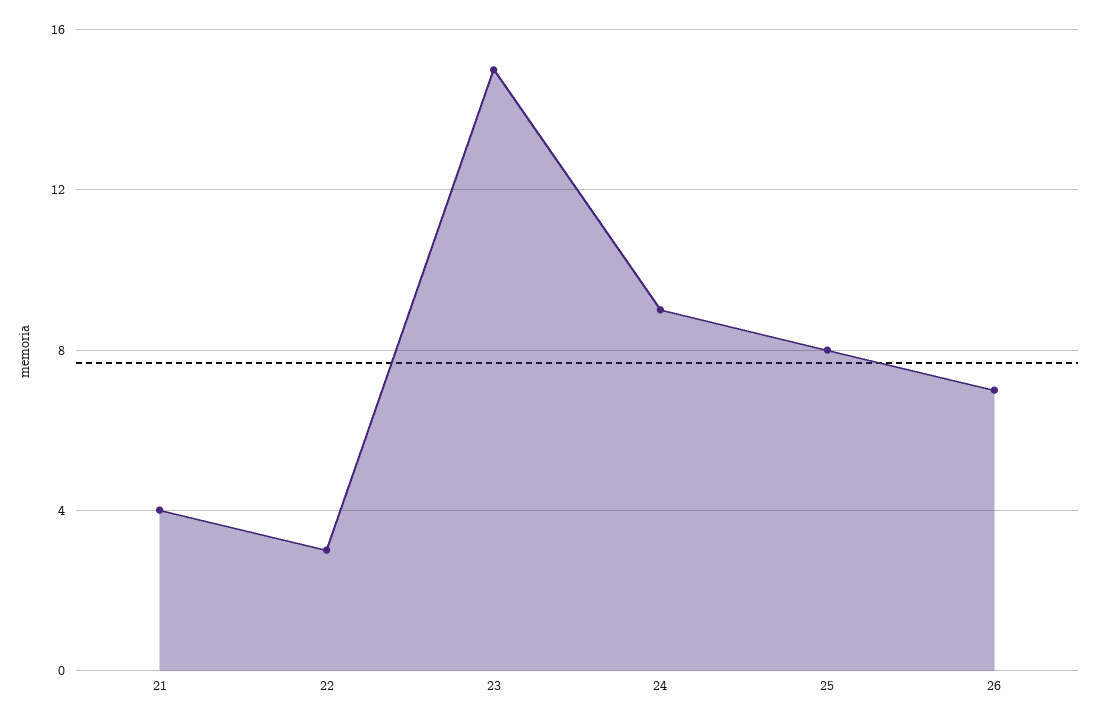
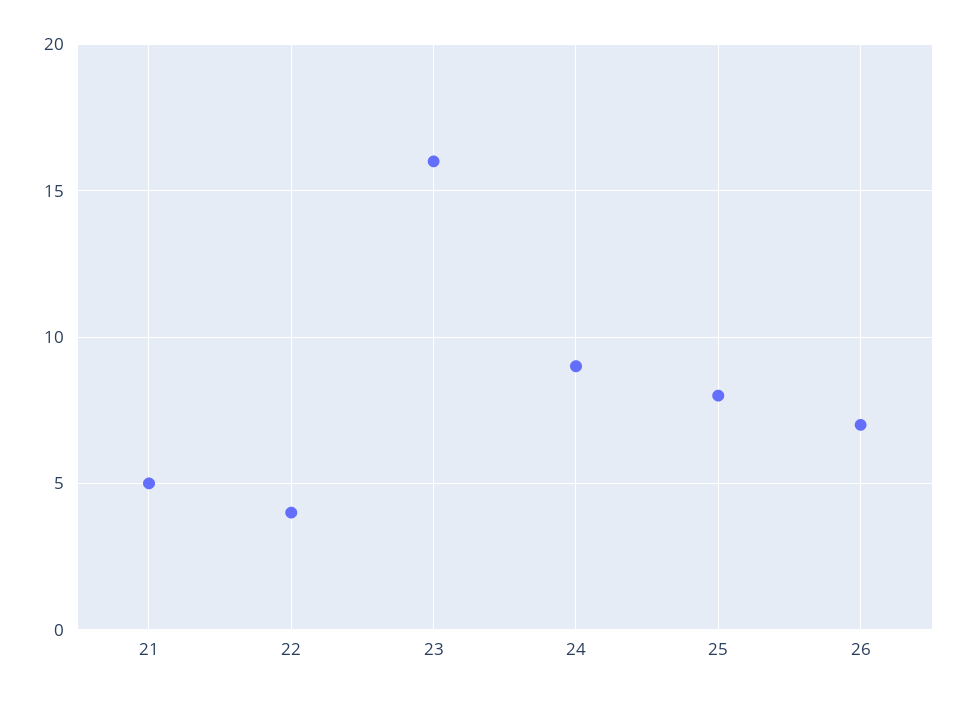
  {
-   "21": 4,
+   "21": 5,
-   "22": 3,
+   "22": 4,
-   "23": 15,
+   "23": 16,
    "24": 9,
    "25": 8,
    "26": 7
  }

